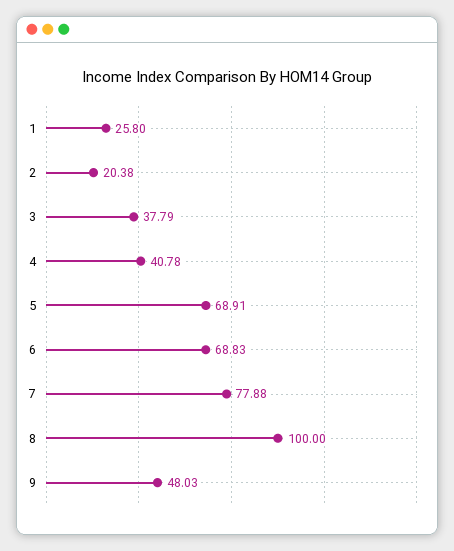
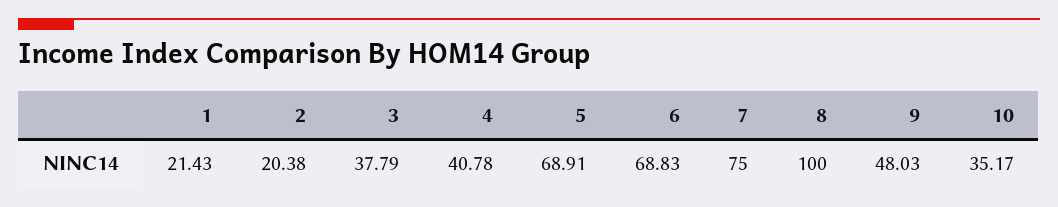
  {
-   "1": 25.8,
+   "1": 21.43,
    "2": 20.38,
    "3": 37.79,
    "4": 40.78,
    "5": 68.91,
    "6": 68.83,
-   "7": 77.88,
+   "7": 75,
    "8": 100,
-   "9": 48.03
+   "9": 48.03,
+   "10": 35.17
  }

